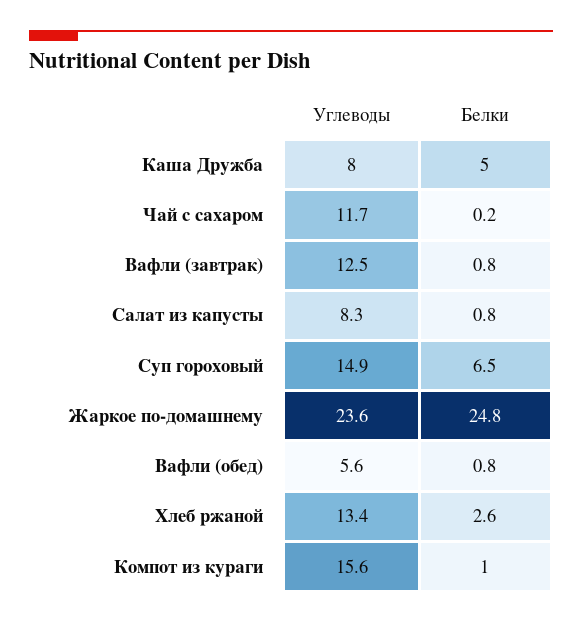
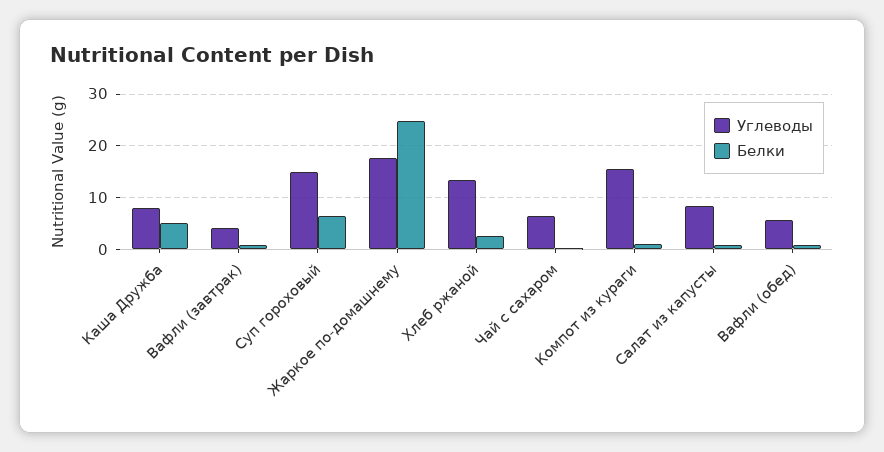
  {
    "Углеводы": {
      "Каша Дружба": 8,
-     "Чай с сахаром": 11.7,
+     "Чай с сахаром": 6,
-     "Вафли (завтрак)": 12.5,
+     "Вафли (завтрак)": 4,
      "Салат из капусты": 8.3,
      "Суп гороховый": 14.9,
-     "Жаркое по-домашнему": 23.6,
+     "Жаркое по-домашнему": 18,
      "Вафли (обед)": 5.6,
      "Хлеб ржаной": 13.4,
      "Компот из кураги": 15.6
    },
    "Белки": {
      "Каша Дружба": 5,
      "Чай с сахаром": 0.2,
      "Вафли (завтрак)": 0.8,
      "Салат из капусты": 0.8,
      "Суп гороховый": 6.5,
      "Жаркое по-домашнему": 24.8,
      "Вафли (обед)": 0.8,
      "Хлеб ржаной": 2.6,
      "Компот из кураги": 1
    }
  }

